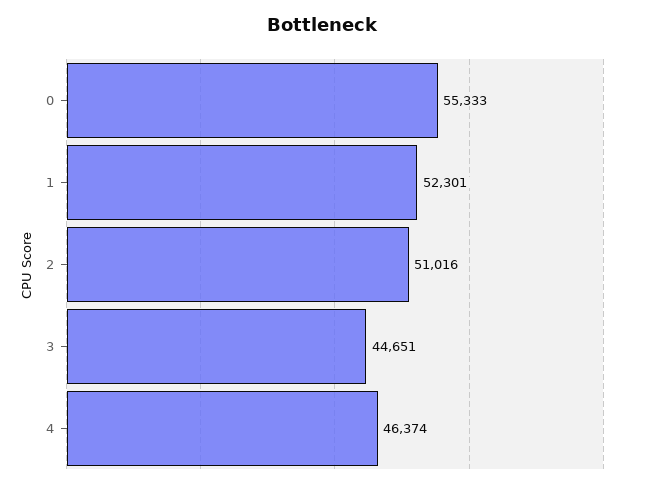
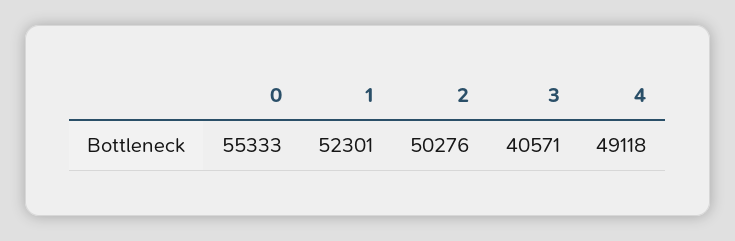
  {
    "0": 55333,
    "1": 52301,
-   "2": 51016,
+   "2": 50276,
-   "3": 44651,
+   "3": 40571,
-   "4": 46374
+   "4": 49118
  }

